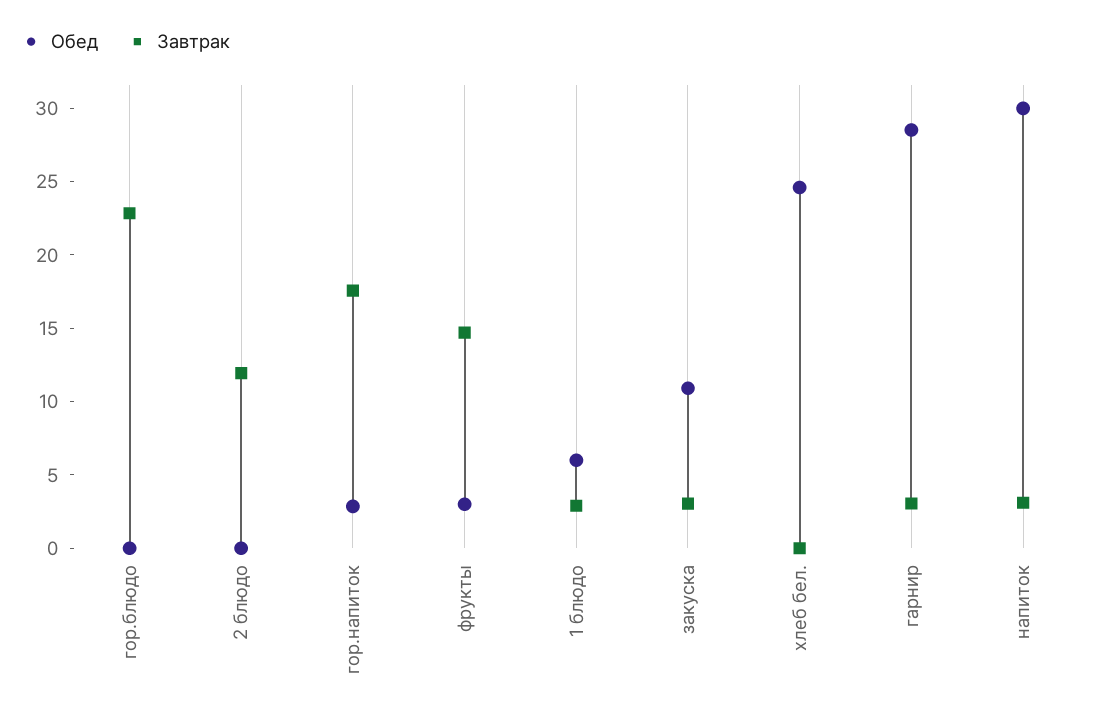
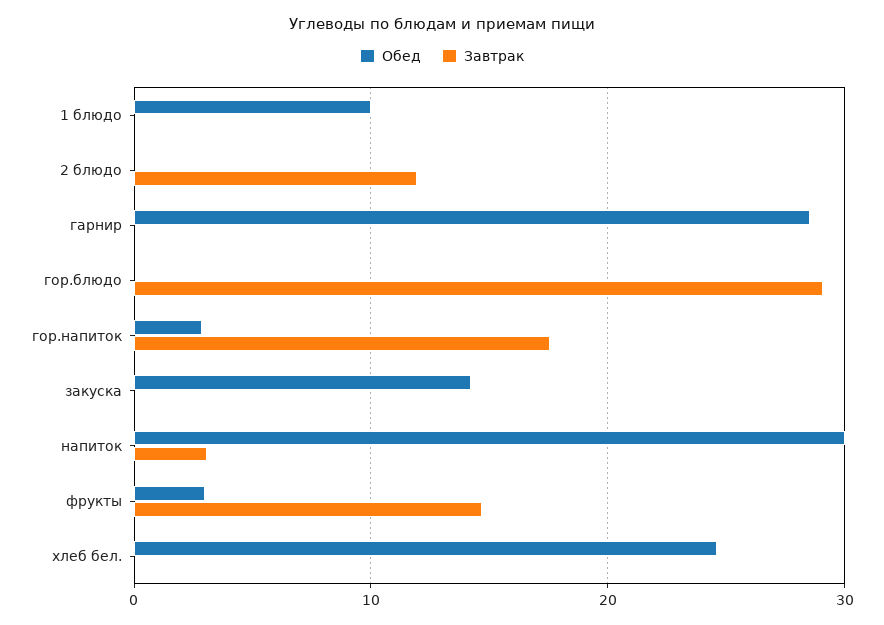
  {
    "Обед": {
      "гор.блюдо": 0,
      "2 блюдо": 0,
      "гор.напиток": 3,
      "фрукты": 3,
-     "1 блюдо": 6,
+     "1 блюдо": 10,
-     "закуска": 11,
+     "закуска": 14,
      "хлеб бел.": 25,
      "гарнир": 29,
      "напиток": 30
    },
    "Завтрак": {
-     "гор.блюдо": 23,
+     "гор.блюдо": 29,
      "2 блюдо": 12,
      "гор.напиток": 18,
      "фрукты": 15,
-     "1 блюдо": 3,
+     "1 блюдо": 0,
-     "закуска": 3,
+     "закуска": 0,
      "хлеб бел.": 0,
-     "гарнир": 3,
+     "гарнир": 0,
      "напиток": 3
    }
  }

